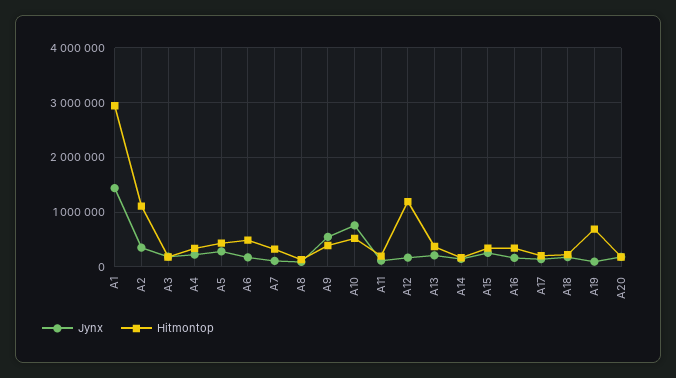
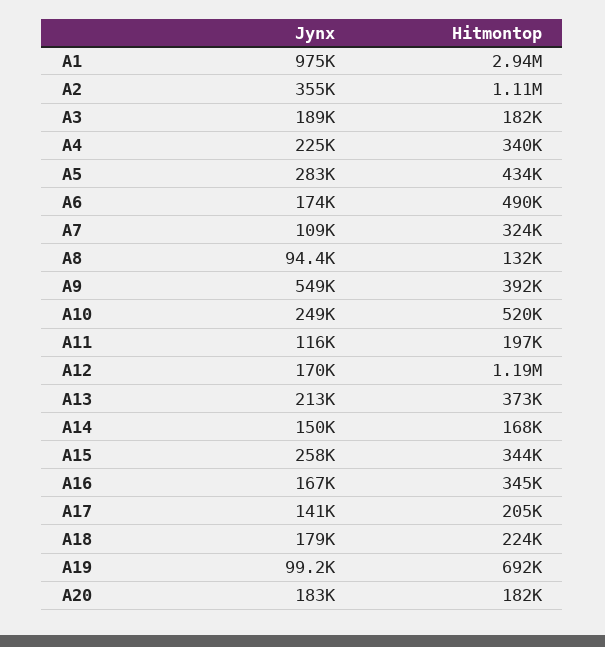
  {
    "Jynx": {
-     "A1": 1400000,
+     "A1": 975000,
      "A2": 355000,
      "A3": 189000,
      "A4": 225000,
      "A5": 283000,
      "A6": 174000,
      "A7": 109000,
      "A8": 94400,
      "A9": 549000,
-     "A10": 800000,
+     "A10": 249000,
      "A11": 116000,
      "A12": 170000,
      "A13": 213000,
      "A14": 150000,
      "A15": 258000,
      "A16": 167000,
      "A17": 141000,
      "A18": 179000,
      "A19": 99200,
      "A20": 183000
    },
    "Hitmontop": {
      "A1": 2940000,
      "A2": 1110000,
      "A3": 182000,
      "A4": 340000,
      "A5": 434000,
      "A6": 490000,
      "A7": 324000,
      "A8": 132000,
      "A9": 392000,
      "A10": 520000,
      "A11": 197000,
      "A12": 1190000,
      "A13": 373000,
      "A14": 168000,
      "A15": 344000,
      "A16": 345000,
      "A17": 205000,
      "A18": 224000,
      "A19": 692000,
      "A20": 182000
    }
  }

